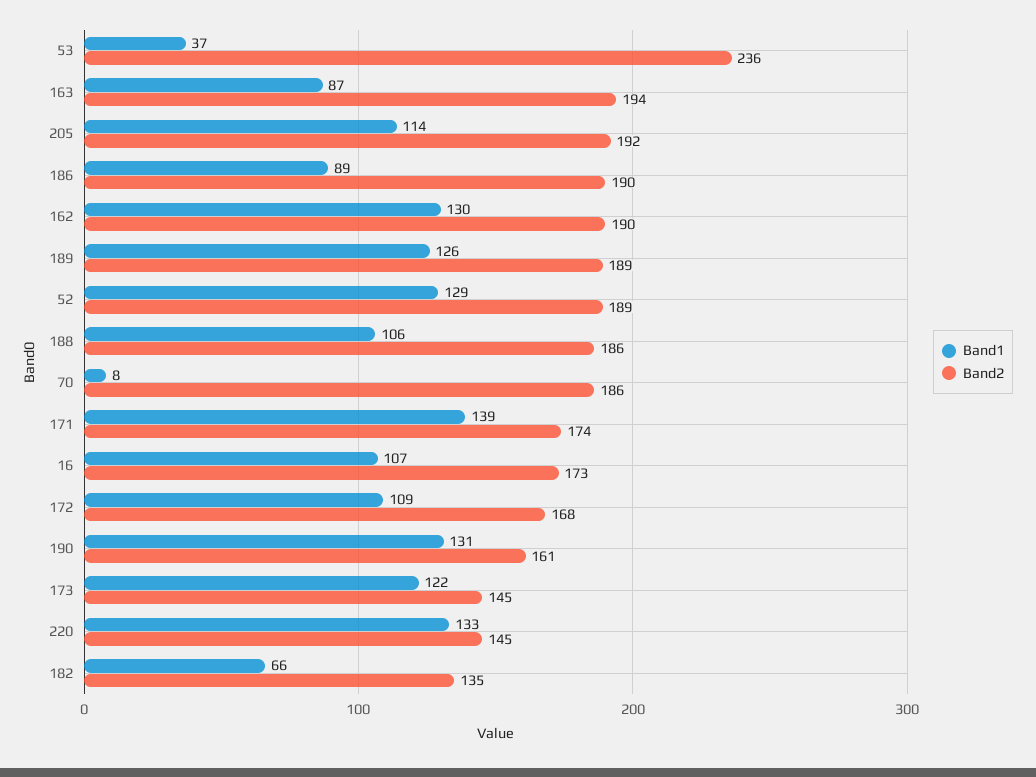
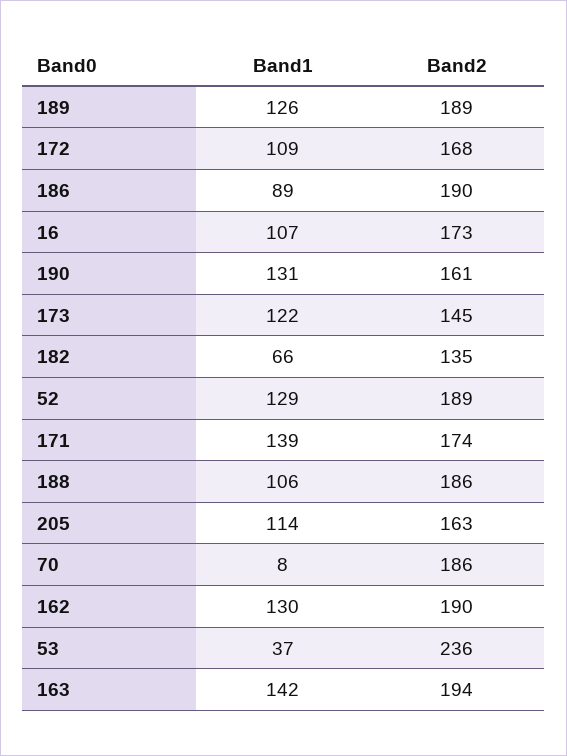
  {
    "Band1": {
      "53": 37,
-     "163": 87,
+     "163": 142,
      "205": 114,
      "186": 89,
      "162": 130,
      "189": 126,
      "52": 129,
      "188": 106,
      "70": 8,
      "171": 139,
      "16": 107,
      "172": 109,
      "190": 131,
      "173": 122,
-     "220": 133,
      "182": 66
    },
    "Band2": {
      "53": 236,
      "163": 194,
-     "205": 192,
+     "205": 163,
      "186": 190,
      "162": 190,
      "189": 189,
      "52": 189,
      "188": 186,
      "70": 186,
      "171": 174,
      "16": 173,
      "172": 168,
      "190": 161,
      "173": 145,
-     "220": 145,
      "182": 135
    }
  }

